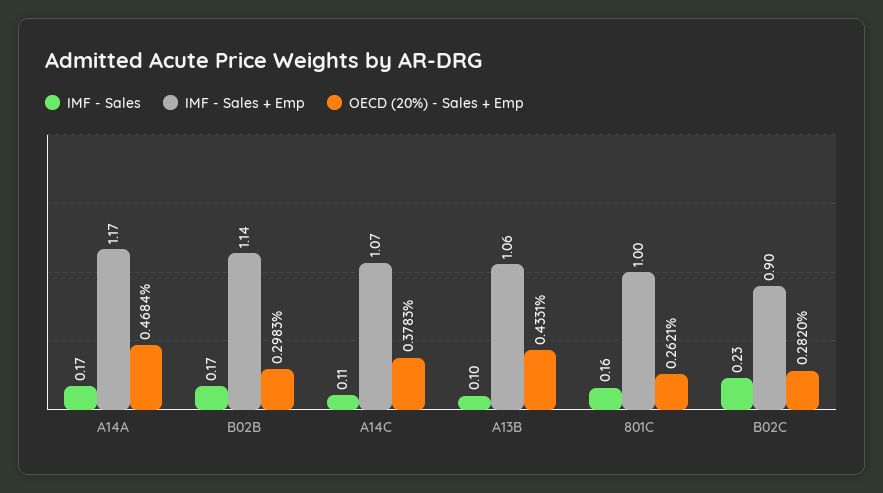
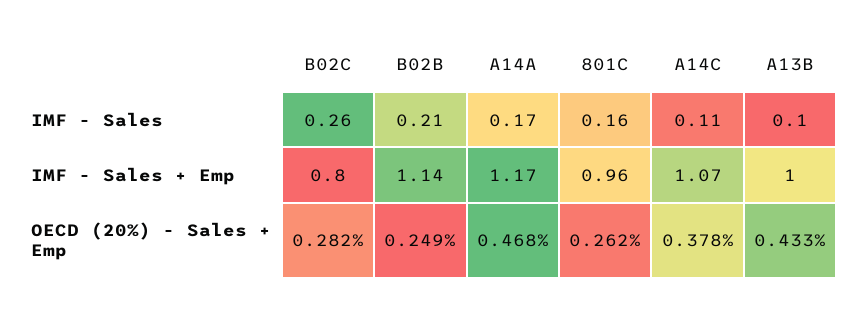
  {
    "IMF - Sales": {
      "A14A": 0.17,
-     "B02B": 0.17,
+     "B02B": 0.21,
      "A14C": 0.11,
      "A13B": 0.1,
      "801C": 0.16,
-     "B02C": 0.23
+     "B02C": 0.26
    },
    "IMF - Sales + Emp": {
      "A14A": 1.17,
      "B02B": 1.14,
      "A14C": 1.07,
-     "A13B": 1.06,
+     "A13B": 1,
-     "801C": 1,
+     "801C": 0.96,
-     "B02C": 0.9
+     "B02C": 0.8
    },
    "OECD (20%) - Sales + Emp": {
      "A14A": 0.4684,
-     "B02B": 0.2983,
+     "B02B": 0.249,
      "A14C": 0.3783,
      "A13B": 0.4331,
      "801C": 0.2621,
      "B02C": 0.282
    }
  }

